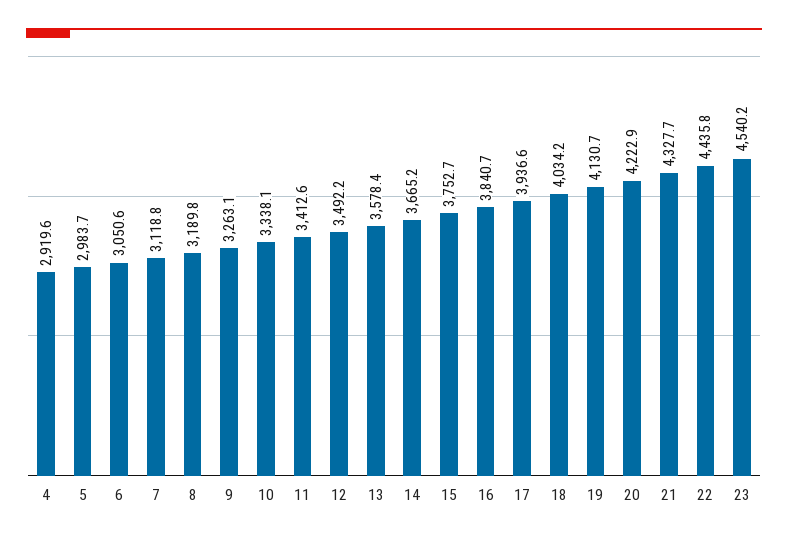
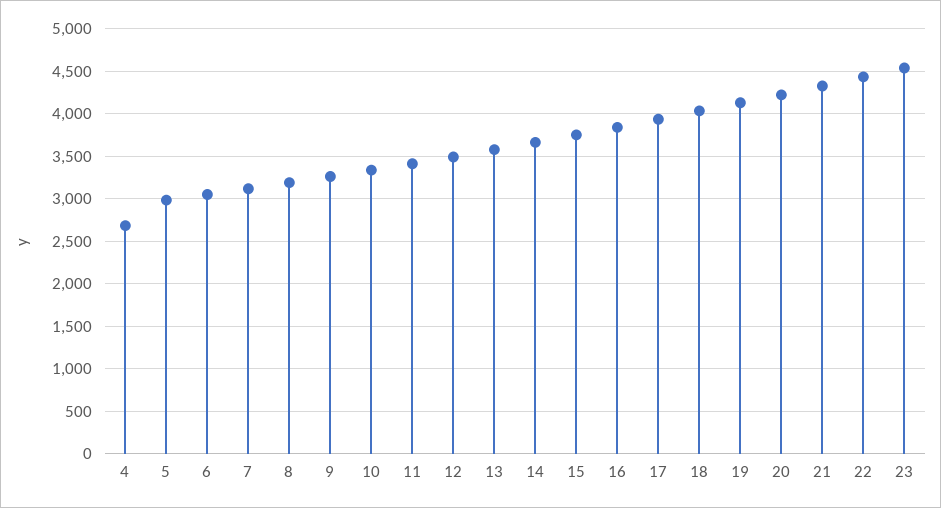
  {
-   "4": 2919.6,
+   "4": 2700,
    "5": 2983.7,
    "6": 3050.6,
    "7": 3118.8,
    "8": 3189.8,
    "9": 3263.1,
    "10": 3338.1,
    "11": 3412.6,
    "12": 3492.2,
    "13": 3578.4,
    "14": 3665.2,
    "15": 3752.7,
    "16": 3840.7,
    "17": 3936.6,
    "18": 4034.2,
    "19": 4130.7,
    "20": 4222.9,
    "21": 4327.7,
    "22": 4435.8,
    "23": 4540.2
  }

